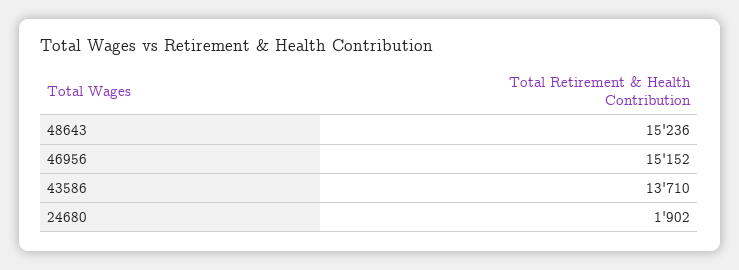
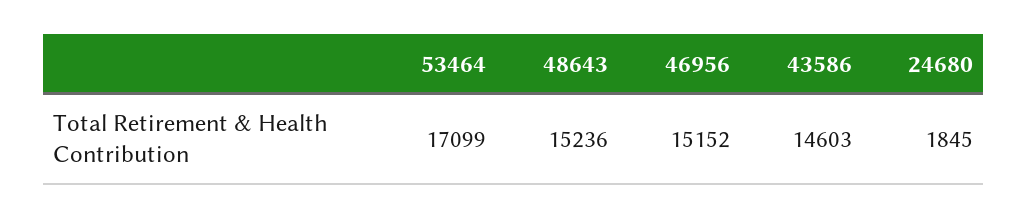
  {
    "48643": 15236,
    "46956": 15152,
-   "43586": 13710,
+   "43586": 14603,
-   "24680": 1902
+   "24680": 1845,
+   "53464": 17099
  }

